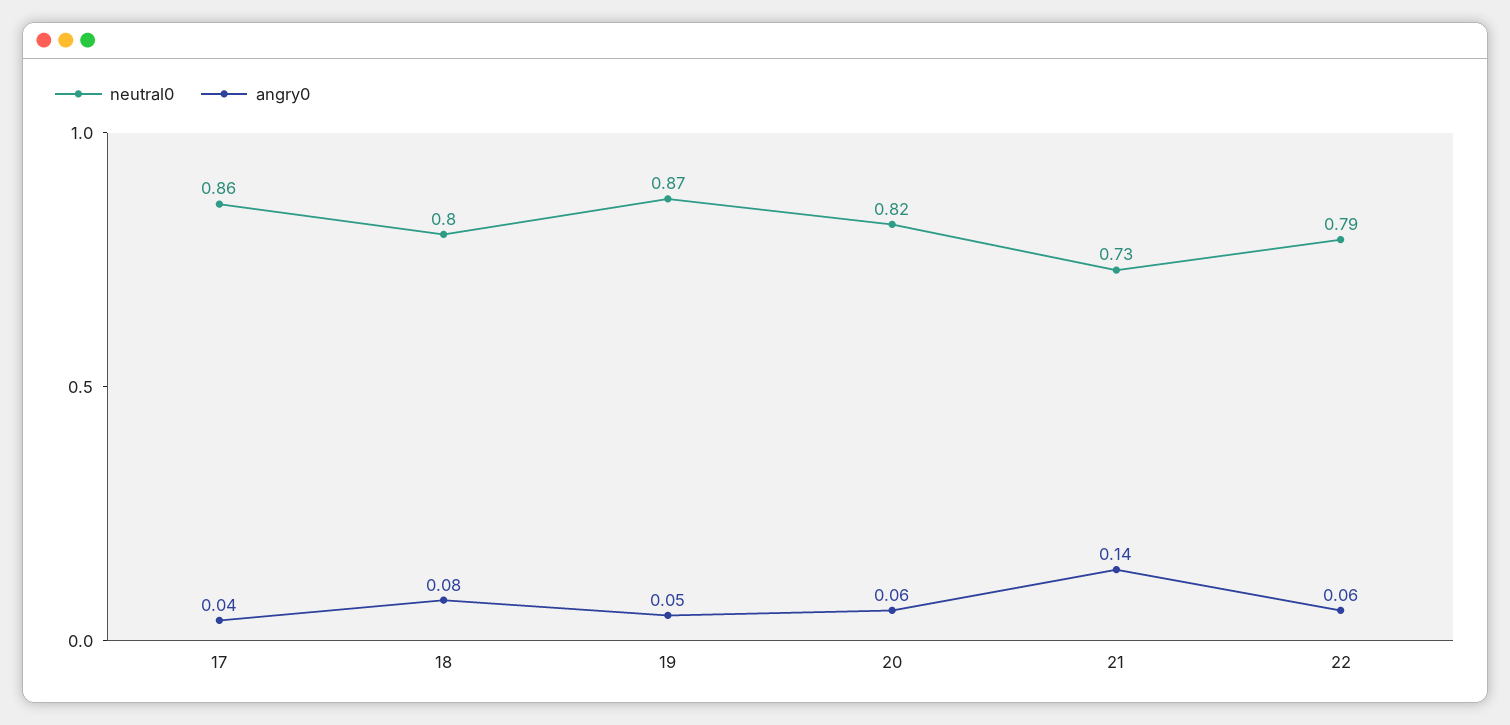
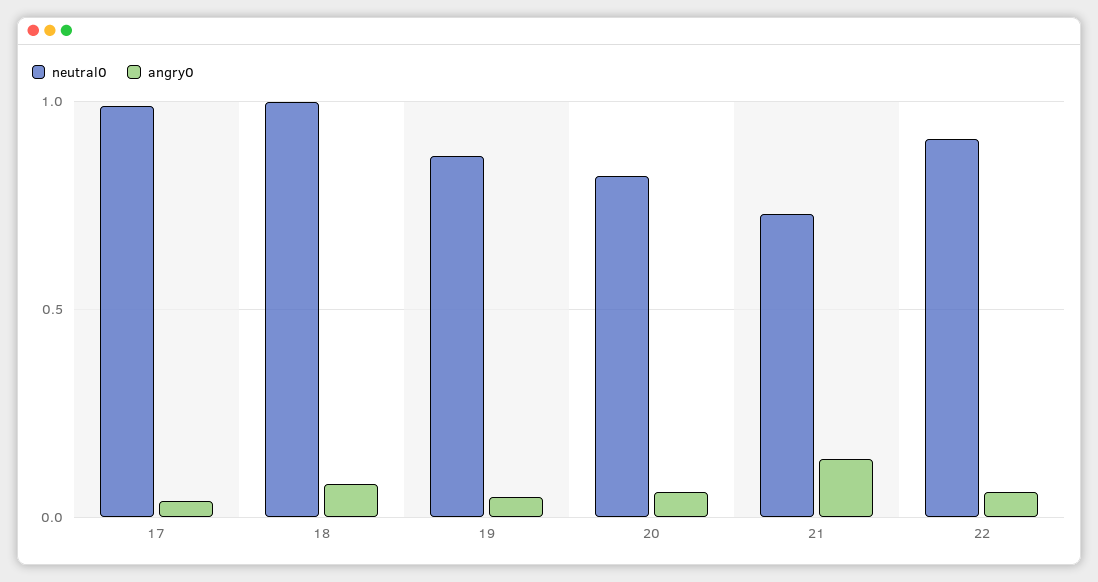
  {
    "neutral0": {
-     "17": 0.86,
+     "17": 1,
-     "18": 0.8,
+     "18": 1,
      "19": 0.87,
      "20": 0.82,
      "21": 0.73,
-     "22": 0.79
+     "22": 0.9
    },
    "angry0": {
      "17": 0.04,
      "18": 0.08,
      "19": 0.05,
      "20": 0.06,
      "21": 0.14,
      "22": 0.06
    }
  }

